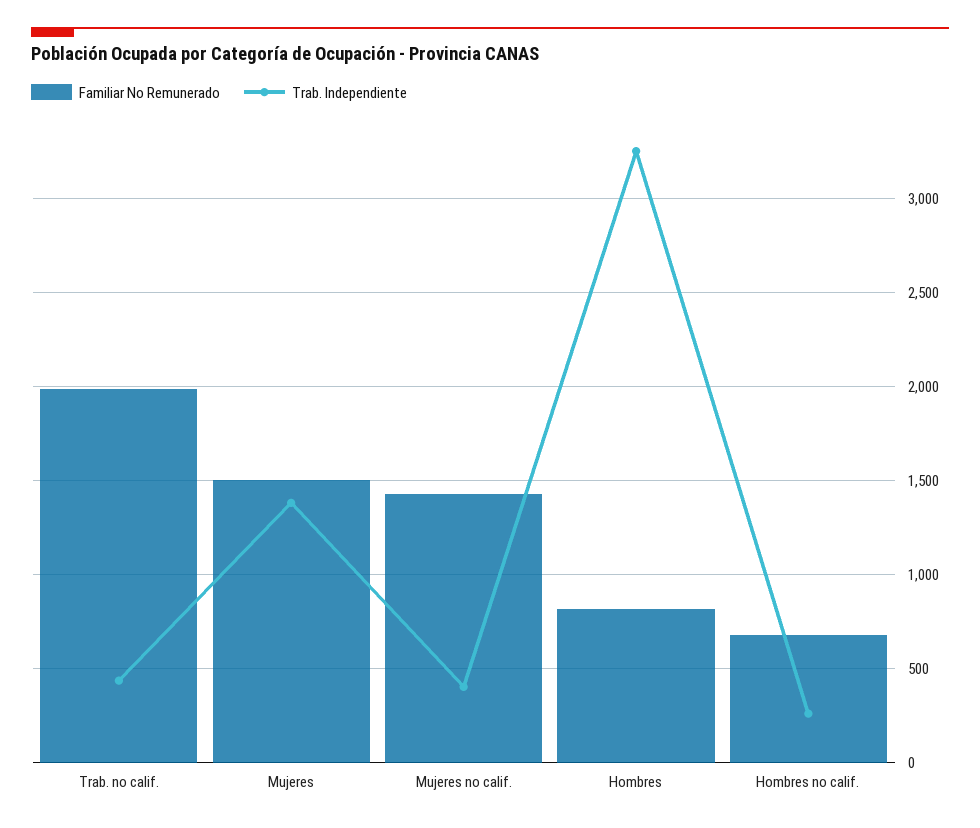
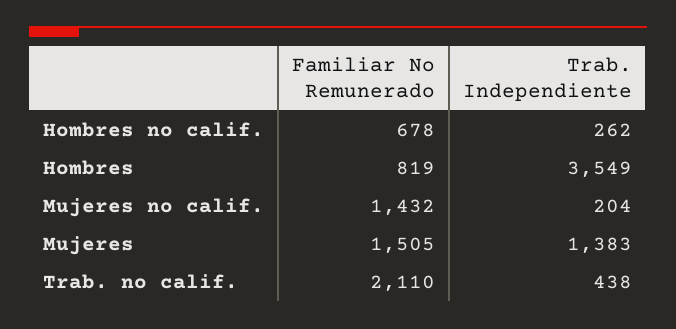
  {
    "Familiar No Remunerado": {
-     "Trab. no calif.": 2000,
+     "Trab. no calif.": 2110,
      "Mujeres": 1505,
      "Mujeres no calif.": 1432,
      "Hombres": 819,
      "Hombres no calif.": 678
    },
    "Trab. Independiente": {
      "Trab. no calif.": 438,
      "Mujeres": 1383,
-     "Mujeres no calif.": 400,
+     "Mujeres no calif.": 204,
-     "Hombres": 3250,
+     "Hombres": 3549,
      "Hombres no calif.": 262
    }
  }

